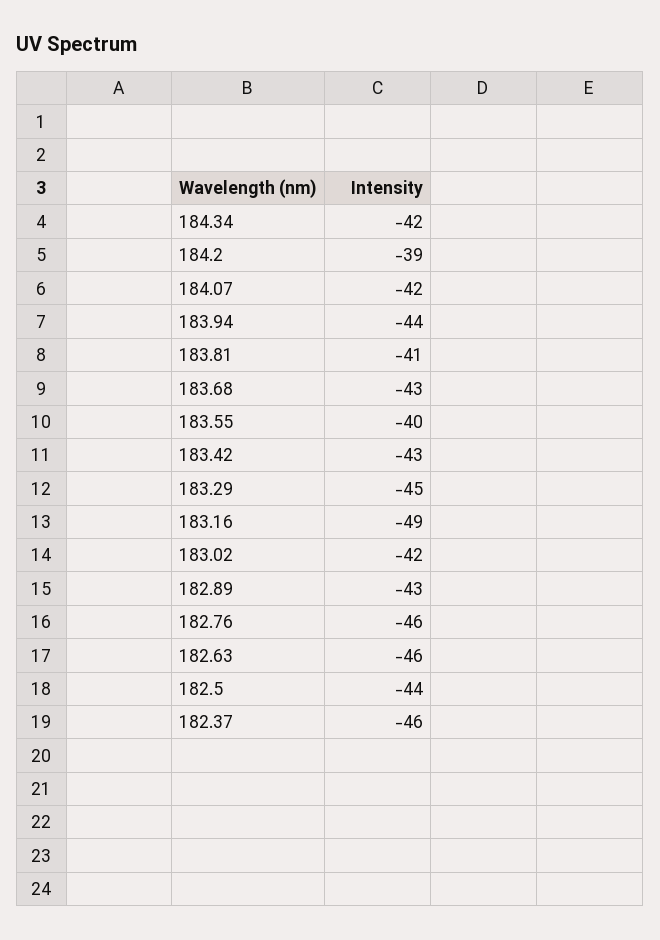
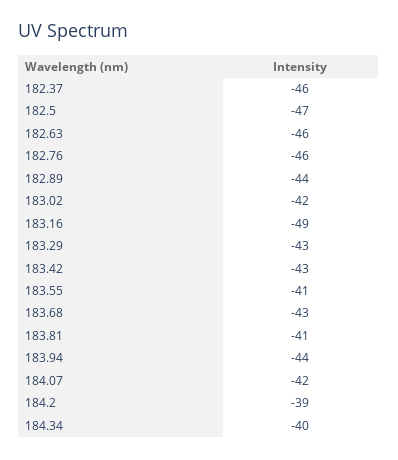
  {
-   "184.34": -42,
+   "184.34": -40,
    "184.2": -39,
    "184.07": -42,
    "183.94": -44,
    "183.81": -41,
    "183.68": -43,
-   "183.55": -40,
+   "183.55": -41,
    "183.42": -43,
-   "183.29": -45,
+   "183.29": -43,
    "183.16": -49,
    "183.02": -42,
-   "182.89": -43,
+   "182.89": -44,
    "182.76": -46,
    "182.63": -46,
-   "182.5": -44,
+   "182.5": -47,
    "182.37": -46
  }

